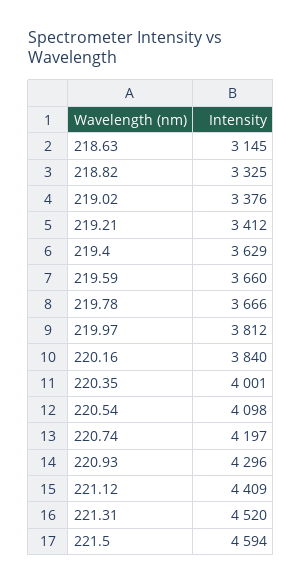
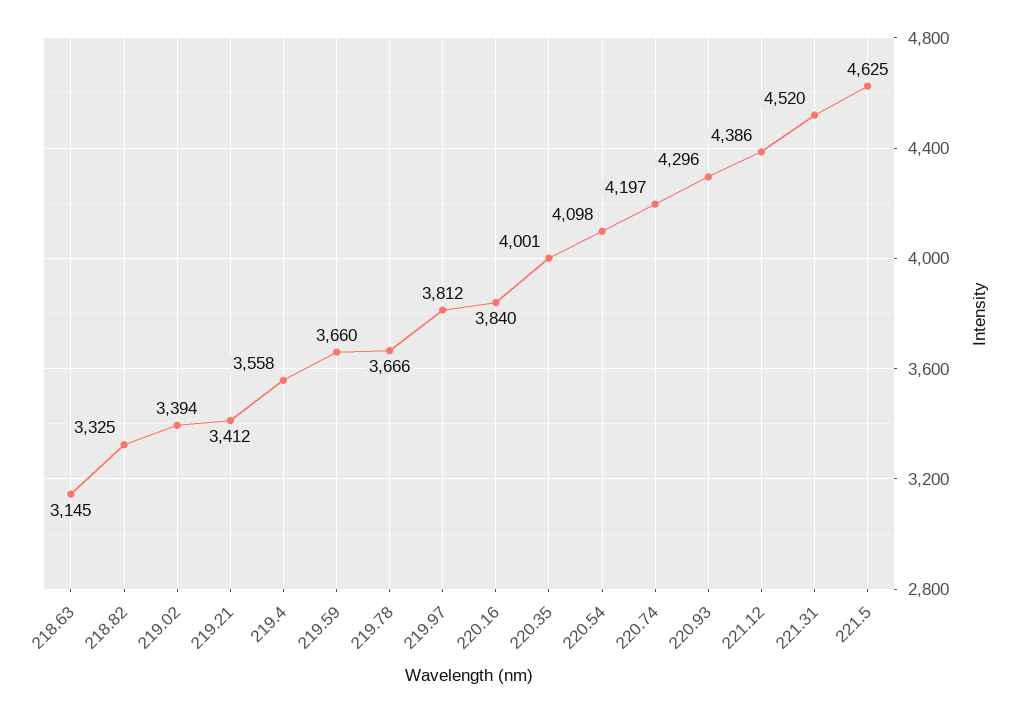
  {
    "218.63": 3145,
    "218.82": 3325,
-   "219.02": 3376,
+   "219.02": 3394,
    "219.21": 3412,
-   "219.4": 3629,
+   "219.4": 3558,
    "219.59": 3660,
    "219.78": 3666,
    "219.97": 3812,
    "220.16": 3840,
    "220.35": 4001,
    "220.54": 4098,
    "220.74": 4197,
    "220.93": 4296,
-   "221.12": 4409,
+   "221.12": 4386,
    "221.31": 4520,
-   "221.5": 4594
+   "221.5": 4625
  }

